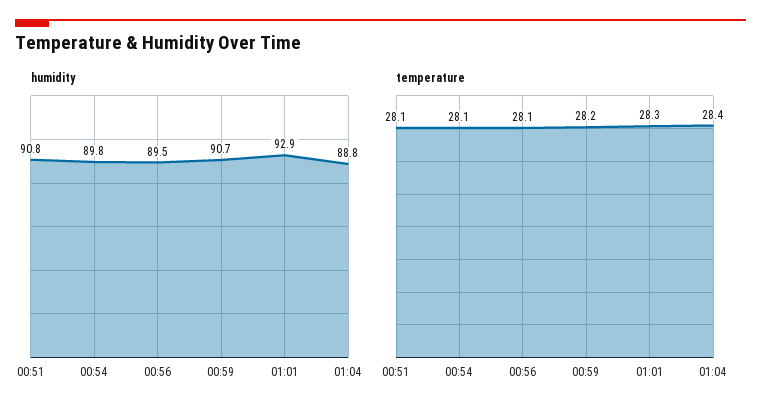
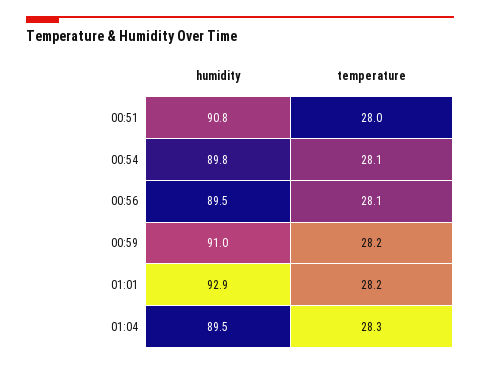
  {
    "humidity": {
      "00:51": 90.8,
      "00:54": 89.8,
      "00:56": 89.5,
-     "00:59": 90.7,
+     "00:59": 91,
      "01:01": 92.9,
-     "01:04": 88.8
+     "01:04": 89.5
    },
    "temperature": {
-     "00:51": 28.1,
+     "00:51": 28,
      "00:54": 28.1,
      "00:56": 28.1,
      "00:59": 28.2,
-     "01:01": 28.3,
+     "01:01": 28.2,
-     "01:04": 28.4
+     "01:04": 28.3
    }
  }

